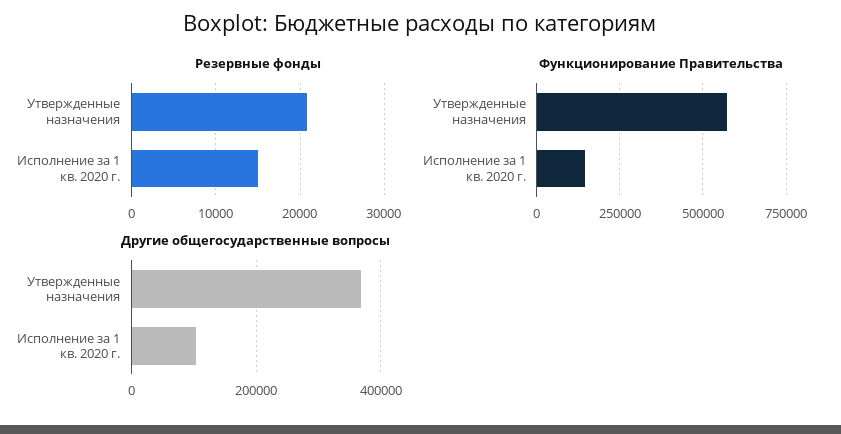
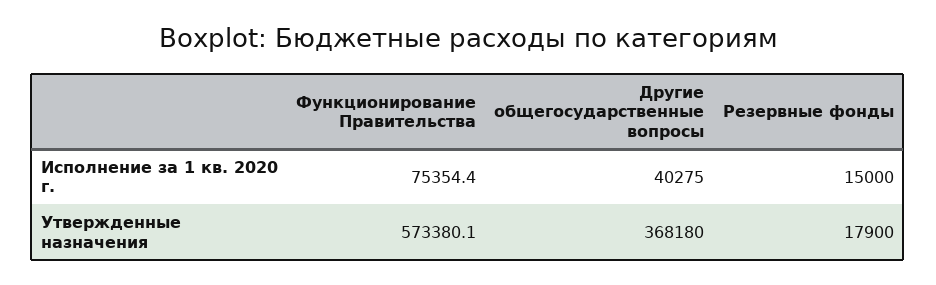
  {
    "Резервные фонды": {
-     "Утвержденные назначения": 21000,
+     "Утвержденные назначения": 17900,
      "Исполнение за 1 кв. 2020 г.": 15000
    },
    "Функционирование Правительства": {
      "Утвержденные назначения": 573380.1,
-     "Исполнение за 1 кв. 2020 г.": 150000
+     "Исполнение за 1 кв. 2020 г.": 75354.4
    },
    "Другие общегосударственные вопросы": {
      "Утвержденные назначения": 368180,
-     "Исполнение за 1 кв. 2020 г.": 100000
+     "Исполнение за 1 кв. 2020 г.": 40275
    }
  }

